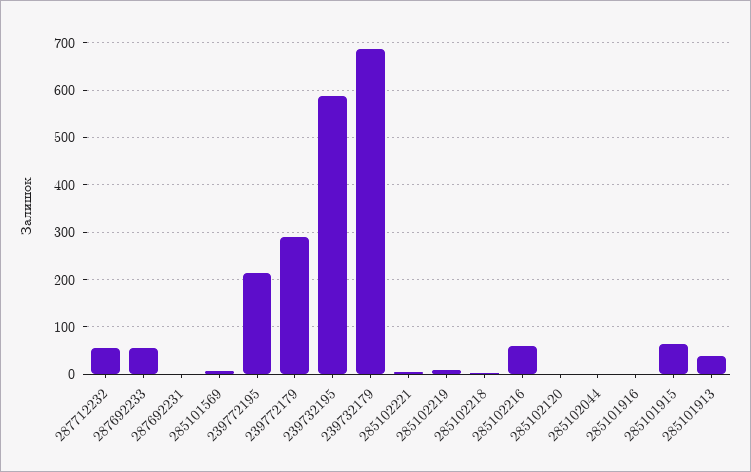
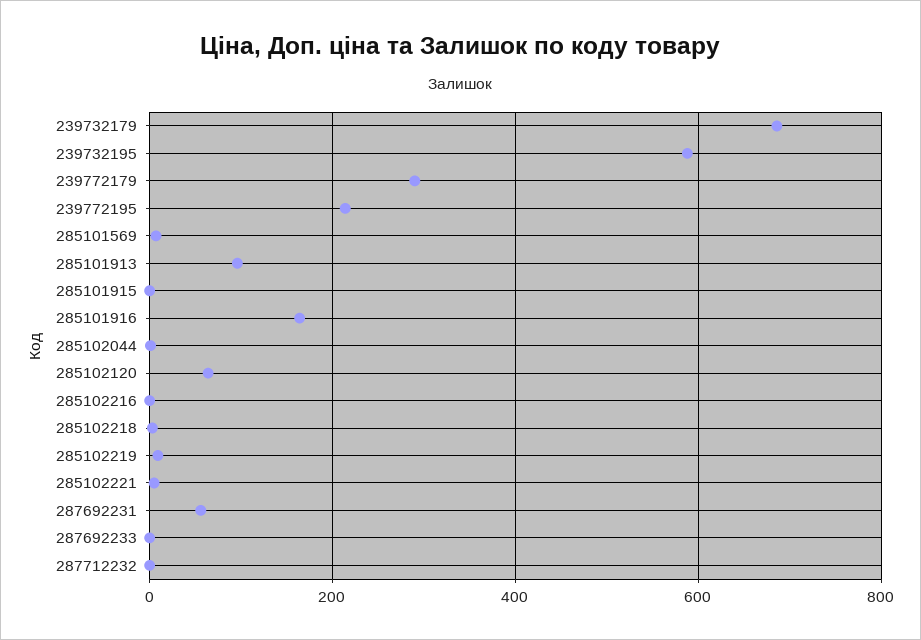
  {
-   "287712232": 60,
+   "287712232": 0,
-   "287692233": 60,
+   "287692233": 0,
-   "287692231": 0,
+   "287692231": 60,
    "285101569": 0,
    "239772195": 220,
    "239772179": 300,
    "239732195": 580,
    "239732179": 680,
    "285102221": 0,
    "285102219": 0,
    "285102218": 0,
-   "285102216": 60,
+   "285102216": 0,
-   "285102120": 0,
+   "285102120": 60,
    "285102044": 0,
-   "285101916": 0,
+   "285101916": 160,
-   "285101915": 60,
+   "285101915": 0,
-   "285101913": 40
+   "285101913": 100
  }

